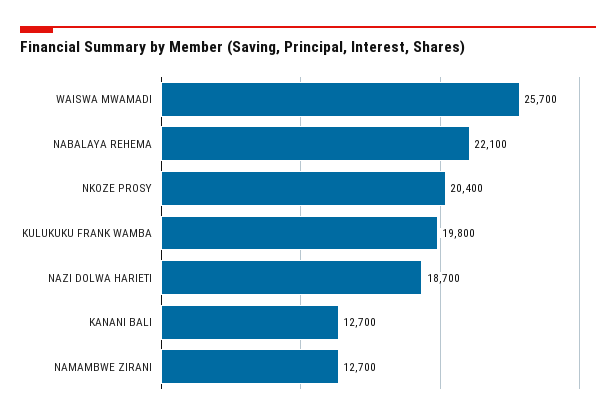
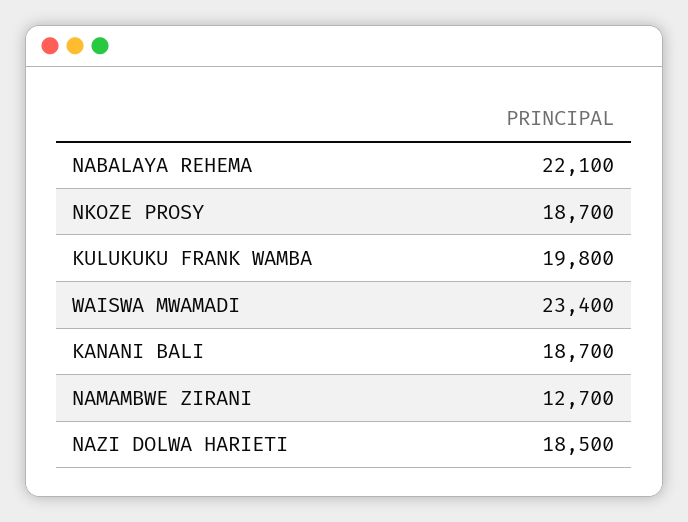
  {
-   "WAISWA MWAMADI": 25700,
+   "WAISWA MWAMADI": 23400,
    "NABALAYA REHEMA": 22100,
-   "NKOZE PROSY": 20400,
+   "NKOZE PROSY": 18700,
    "KULUKUKU FRANK WAMBA": 19800,
-   "NAZI DOLWA HARIETI": 18700,
+   "NAZI DOLWA HARIETI": 18500,
-   "KANANI BALI": 12700,
+   "KANANI BALI": 18700,
    "NAMAMBWE ZIRANI": 12700
  }

